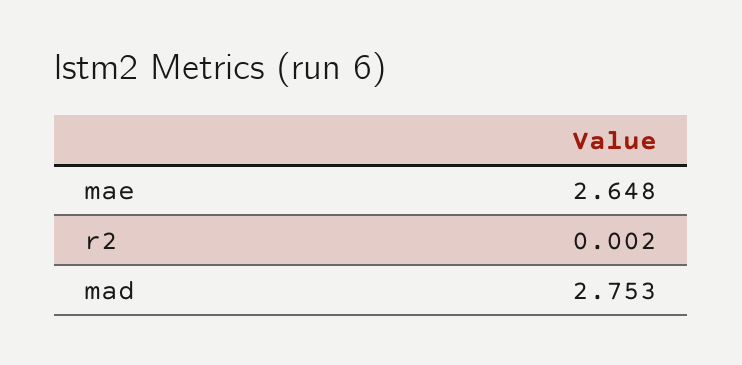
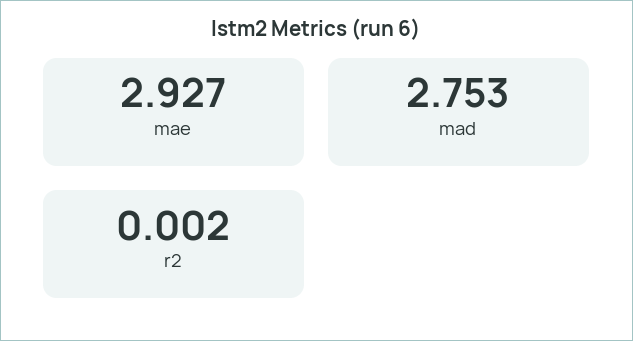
  {
-   "mae": 2.648,
+   "mae": 2.927,
    "r2": 0.002,
    "mad": 2.753
  }

